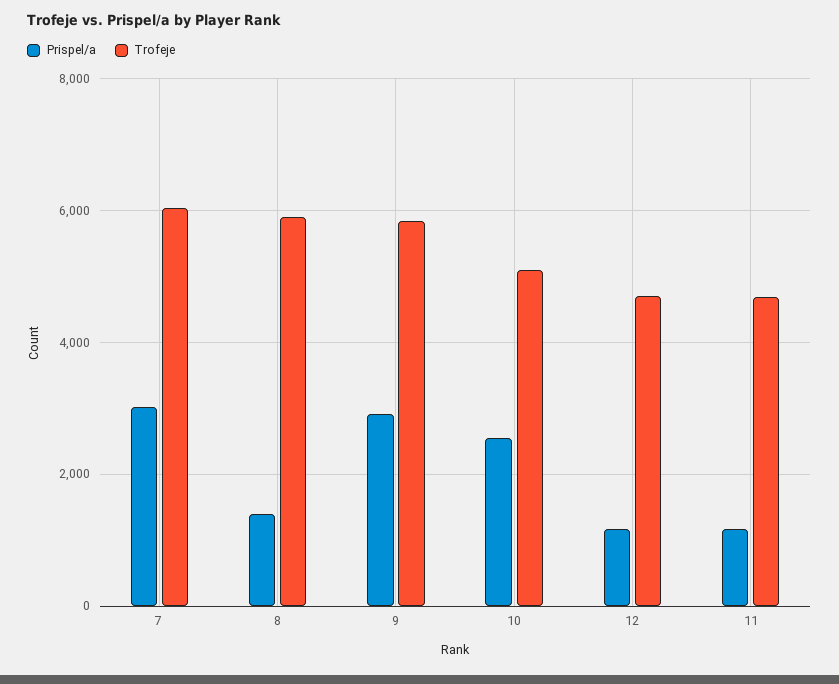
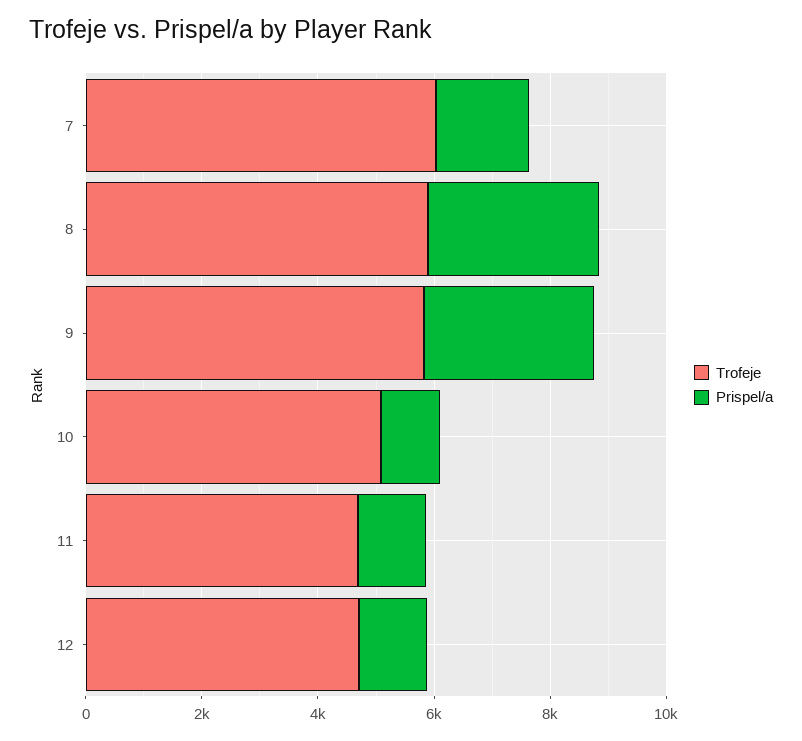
  {
    "Prispel/a": {
-     "7": 3000,
+     "7": 1500,
-     "8": 1400,
+     "8": 3000,
      "9": 3000,
-     "10": 2600,
+     "10": 1000,
      "12": 1200,
      "11": 1200
    },
    "Trofeje": {
      "7": 6000,
      "8": 5800,
      "9": 5800,
      "10": 5000,
      "12": 4800,
      "11": 4600
    }
  }

